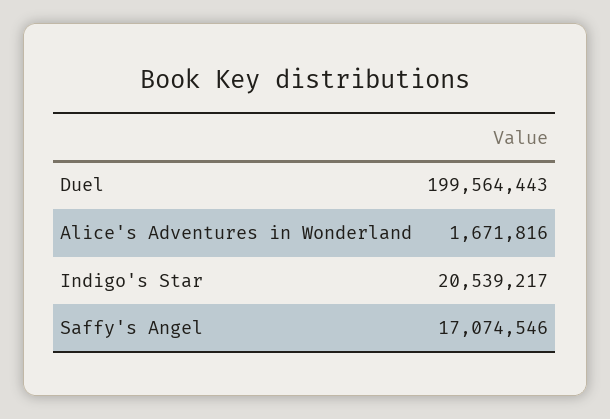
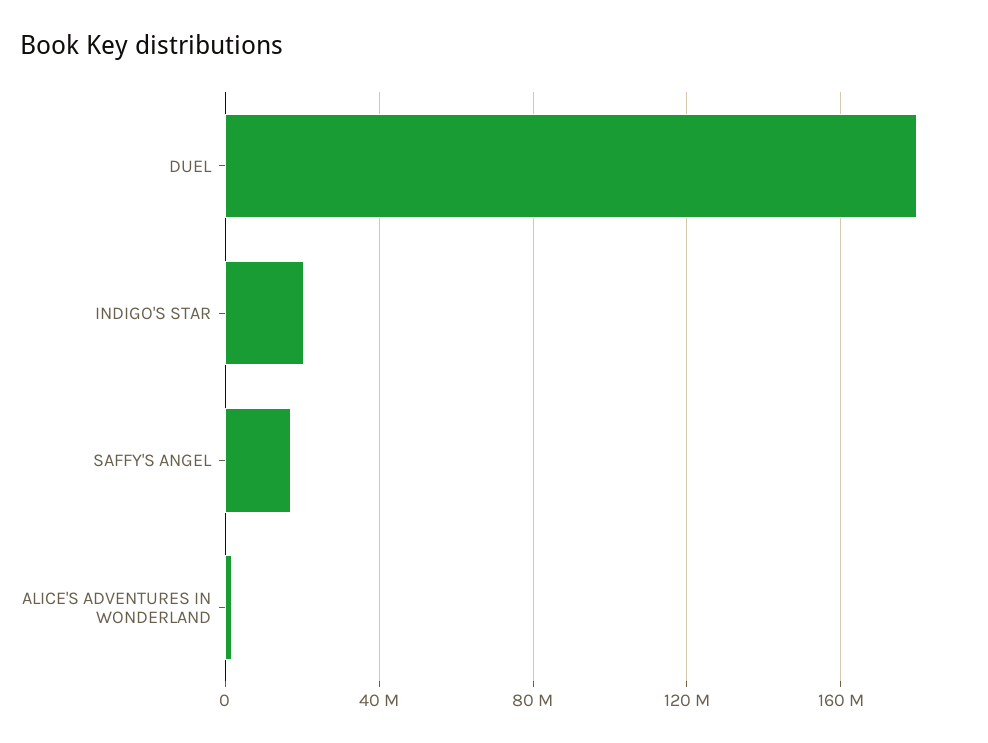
  {
-   "Duel": 199564443,
+   "Duel": 180000000,
    "Alice's Adventures in Wonderland": 1671816,
    "Indigo's Star": 20539217,
    "Saffy's Angel": 17074546
  }

